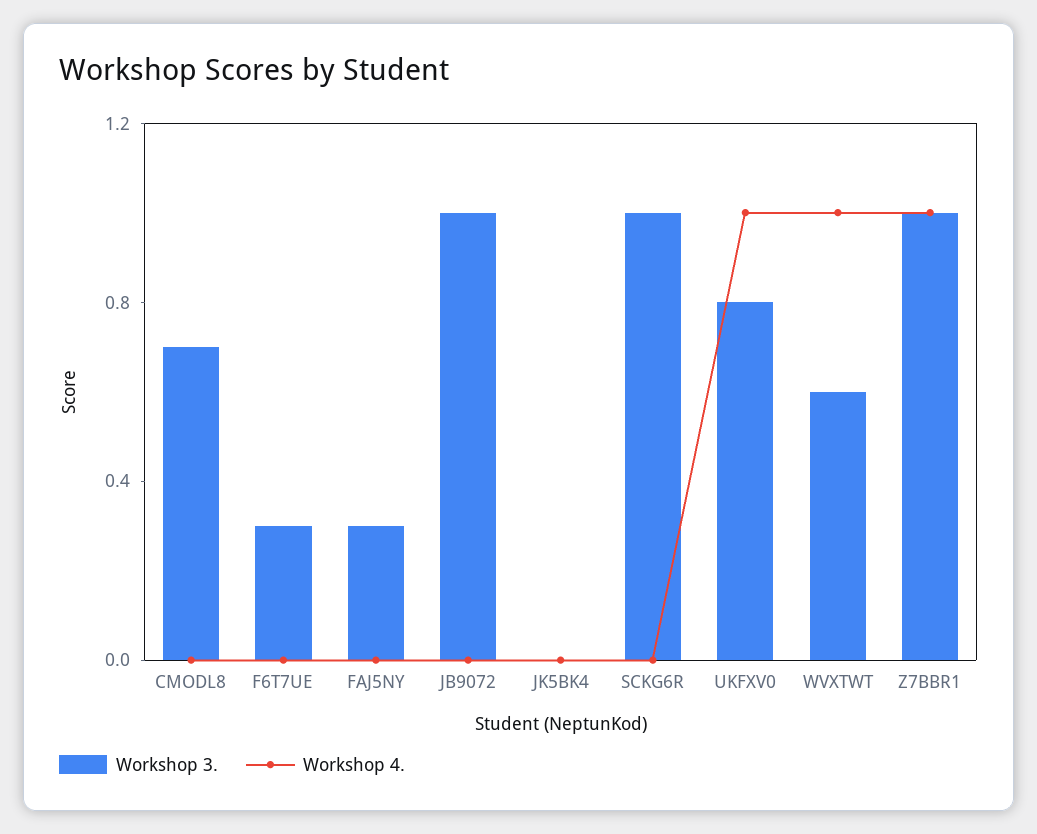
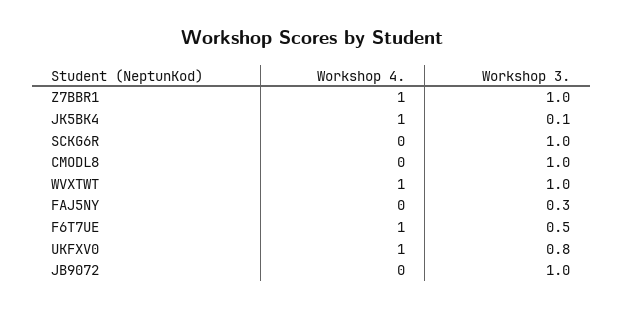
  {
    "Workshop 3.": {
-     "CMODL8": 0.7,
+     "CMODL8": 1,
-     "F6T7UE": 0.3,
+     "F6T7UE": 0.5,
      "FAJ5NY": 0.3,
      "JB9072": 1,
-     "JK5BK4": 0,
+     "JK5BK4": 0.1,
      "SCKG6R": 1,
      "UKFXV0": 0.8,
-     "WVXTWT": 0.6,
+     "WVXTWT": 1,
      "Z7BBR1": 1
    },
    "Workshop 4.": {
      "CMODL8": 0,
-     "F6T7UE": 0,
+     "F6T7UE": 1,
      "FAJ5NY": 0,
      "JB9072": 0,
-     "JK5BK4": 0,
+     "JK5BK4": 1,
      "SCKG6R": 0,
      "UKFXV0": 1,
      "WVXTWT": 1,
      "Z7BBR1": 1
    }
  }

